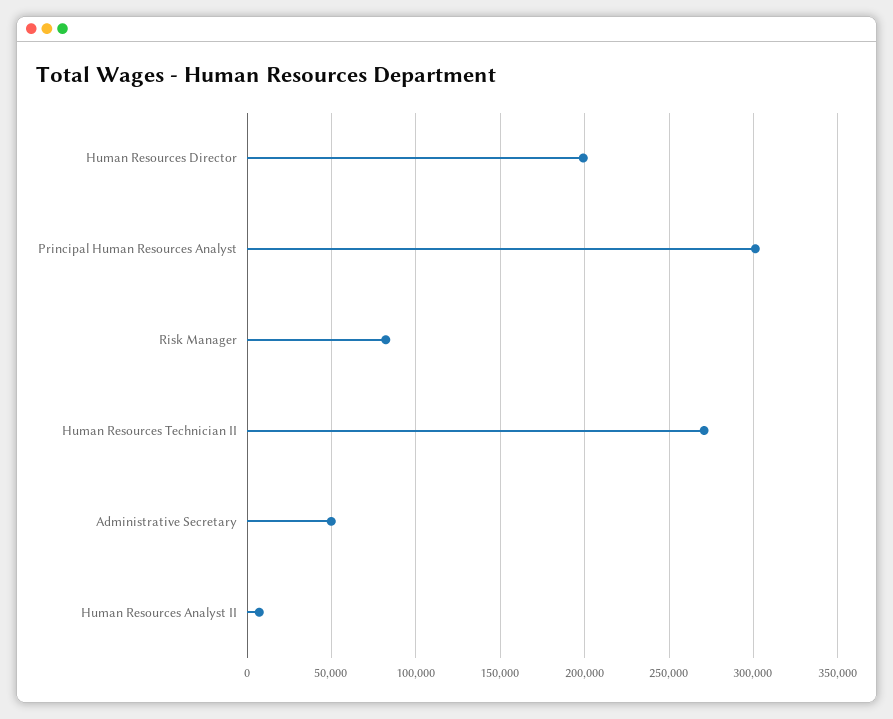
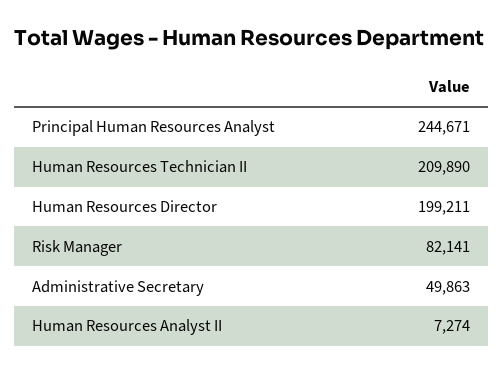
  {
    "Human Resources Director": 199211,
-   "Principal Human Resources Analyst": 300000,
+   "Principal Human Resources Analyst": 244671,
    "Risk Manager": 82141,
-   "Human Resources Technician II": 270000,
+   "Human Resources Technician II": 209890,
    "Administrative Secretary": 49863,
    "Human Resources Analyst II": 7274
  }

